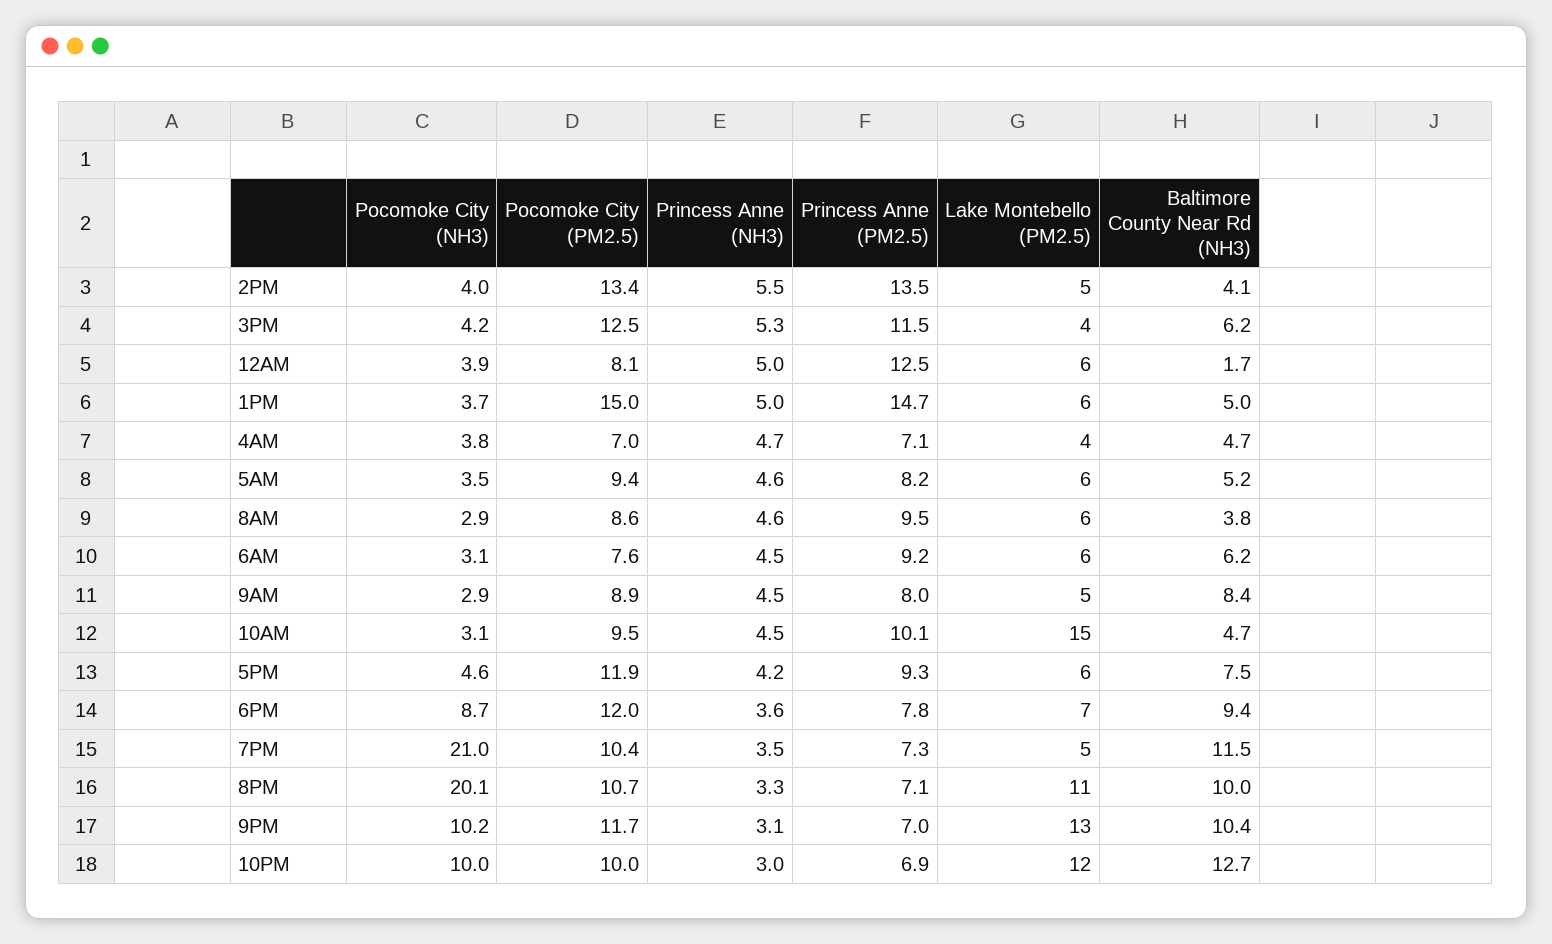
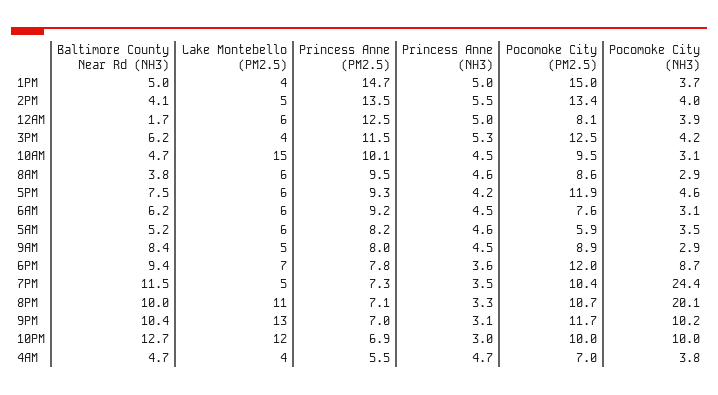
  {
    "Pocomoke City (NH3)": {
      "2PM": 4,
      "3PM": 4.2,
      "12AM": 3.9,
      "1PM": 3.7,
      "4AM": 3.8,
      "5AM": 3.5,
      "8AM": 2.9,
      "6AM": 3.1,
      "9AM": 2.9,
      "10AM": 3.1,
      "5PM": 4.6,
      "6PM": 8.7,
-     "7PM": 21,
+     "7PM": 24.4,
      "8PM": 20.1,
      "9PM": 10.2,
      "10PM": 10
    },
    "Pocomoke City (PM2.5)": {
      "2PM": 13.4,
      "3PM": 12.5,
      "12AM": 8.1,
      "1PM": 15,
      "4AM": 7,
-     "5AM": 9.4,
+     "5AM": 5.9,
      "8AM": 8.6,
      "6AM": 7.6,
      "9AM": 8.9,
      "10AM": 9.5,
      "5PM": 11.9,
      "6PM": 12,
      "7PM": 10.4,
      "8PM": 10.7,
      "9PM": 11.7,
      "10PM": 10
    },
    "Princess Anne (NH3)": {
      "2PM": 5.5,
      "3PM": 5.3,
      "12AM": 5,
      "1PM": 5,
      "4AM": 4.7,
      "5AM": 4.6,
      "8AM": 4.6,
      "6AM": 4.5,
      "9AM": 4.5,
      "10AM": 4.5,
      "5PM": 4.2,
      "6PM": 3.6,
      "7PM": 3.5,
      "8PM": 3.3,
      "9PM": 3.1,
      "10PM": 3
    },
    "Princess Anne (PM2.5)": {
      "2PM": 13.5,
      "3PM": 11.5,
      "12AM": 12.5,
      "1PM": 14.7,
-     "4AM": 7.1,
+     "4AM": 5.5,
      "5AM": 8.2,
      "8AM": 9.5,
      "6AM": 9.2,
      "9AM": 8,
      "10AM": 10.1,
      "5PM": 9.3,
      "6PM": 7.8,
      "7PM": 7.3,
      "8PM": 7.1,
      "9PM": 7,
      "10PM": 6.9
    },
    "Lake Montebello (PM2.5)": {
      "2PM": 5,
      "3PM": 4,
      "12AM": 6,
-     "1PM": 6,
+     "1PM": 4,
      "4AM": 4,
      "5AM": 6,
      "8AM": 6,
      "6AM": 6,
      "9AM": 5,
      "10AM": 15,
      "5PM": 6,
      "6PM": 7,
      "7PM": 5,
      "8PM": 11,
      "9PM": 13,
      "10PM": 12
    },
    "Baltimore County Near Rd (NH3)": {
      "2PM": 4.1,
      "3PM": 6.2,
      "12AM": 1.7,
      "1PM": 5,
      "4AM": 4.7,
      "5AM": 5.2,
      "8AM": 3.8,
      "6AM": 6.2,
      "9AM": 8.4,
      "10AM": 4.7,
      "5PM": 7.5,
      "6PM": 9.4,
      "7PM": 11.5,
      "8PM": 10,
      "9PM": 10.4,
      "10PM": 12.7
    }
  }

